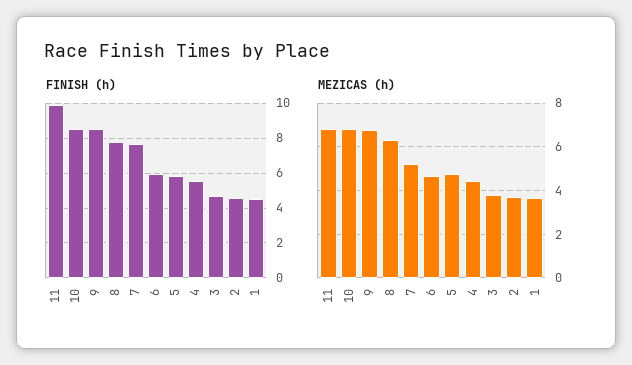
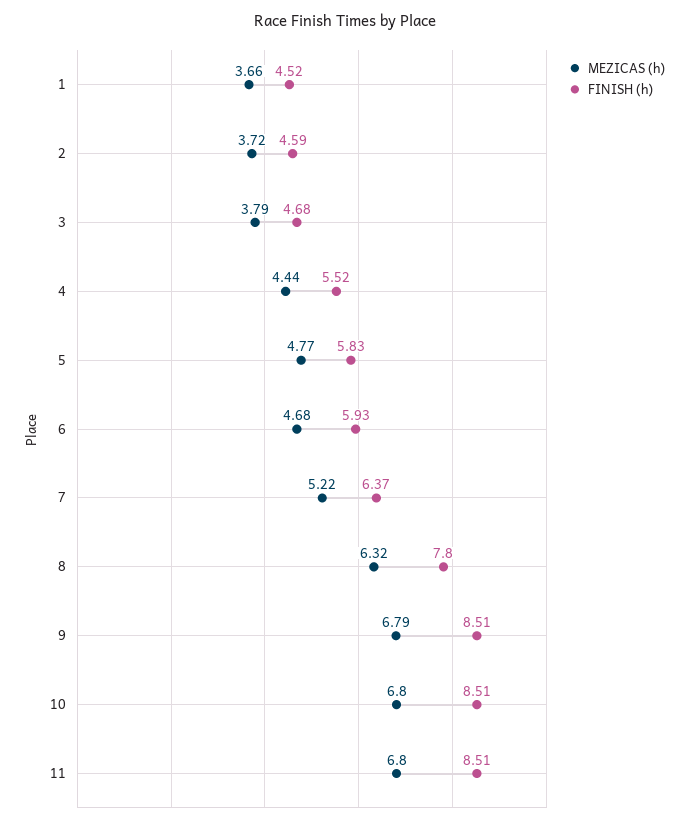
  {
    "FINISH (h)": {
-     "11": 10,
+     "11": 8.51,
      "10": 8.51,
      "9": 8.51,
      "8": 7.8,
-     "7": 7.5,
+     "7": 6.37,
      "6": 5.93,
      "5": 5.83,
      "4": 5.52,
      "3": 4.68,
      "2": 4.59,
      "1": 4.52
    },
    "MEZICAS (h)": {
      "11": 6.8,
      "10": 6.8,
      "9": 6.79,
      "8": 6.32,
      "7": 5.22,
      "6": 4.68,
      "5": 4.77,
      "4": 4.44,
      "3": 3.79,
      "2": 3.72,
      "1": 3.66
    }
  }

